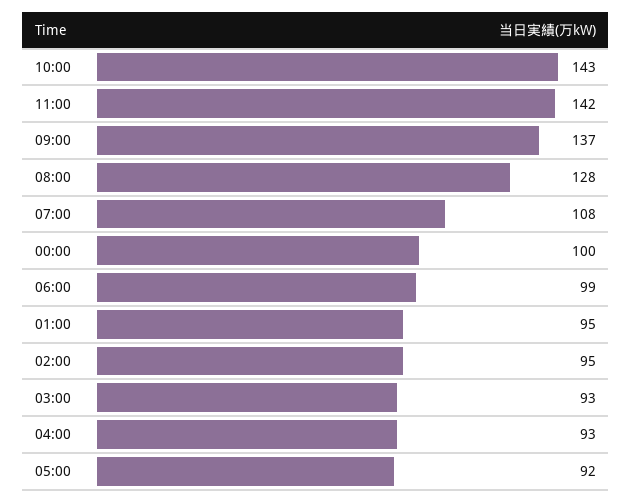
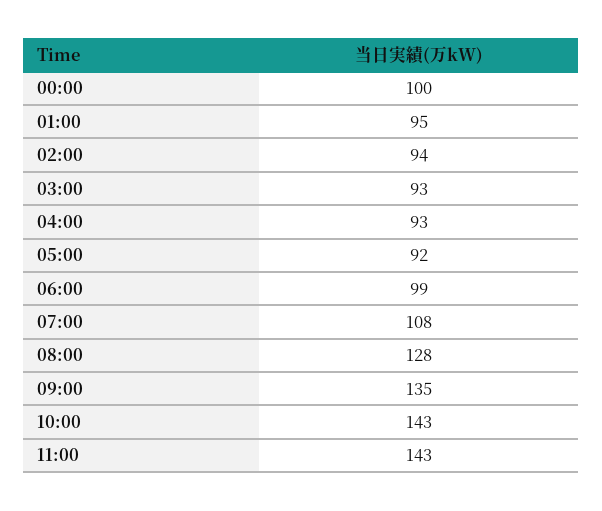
  {
    "10:00": 143,
-   "11:00": 142,
+   "11:00": 143,
-   "09:00": 137,
+   "09:00": 135,
    "08:00": 128,
    "07:00": 108,
    "00:00": 100,
    "06:00": 99,
    "01:00": 95,
-   "02:00": 95,
+   "02:00": 94,
    "03:00": 93,
    "04:00": 93,
    "05:00": 92
  }

